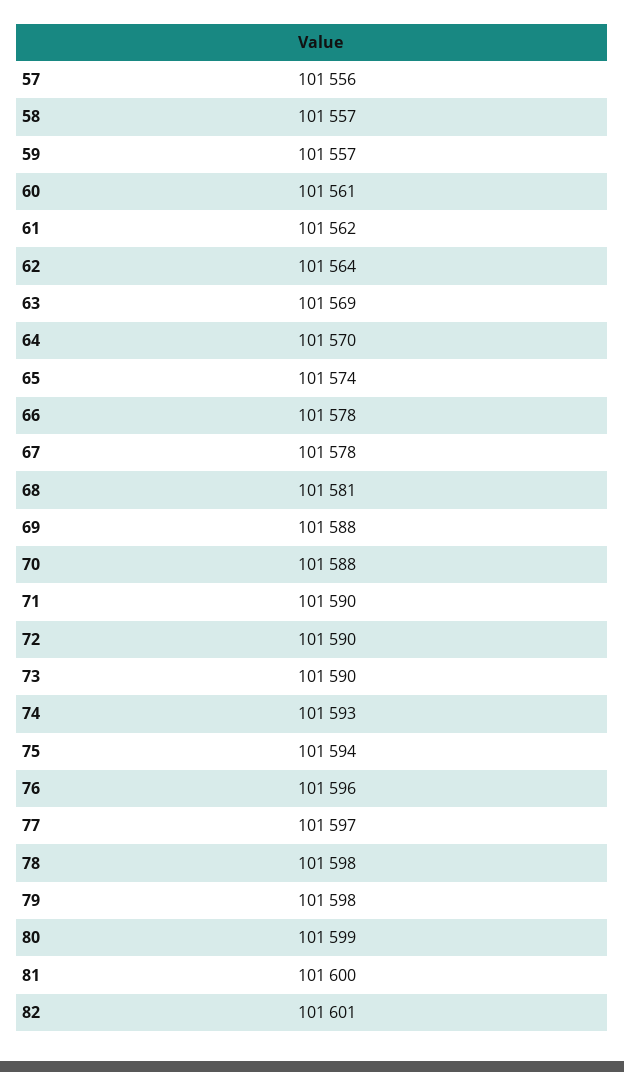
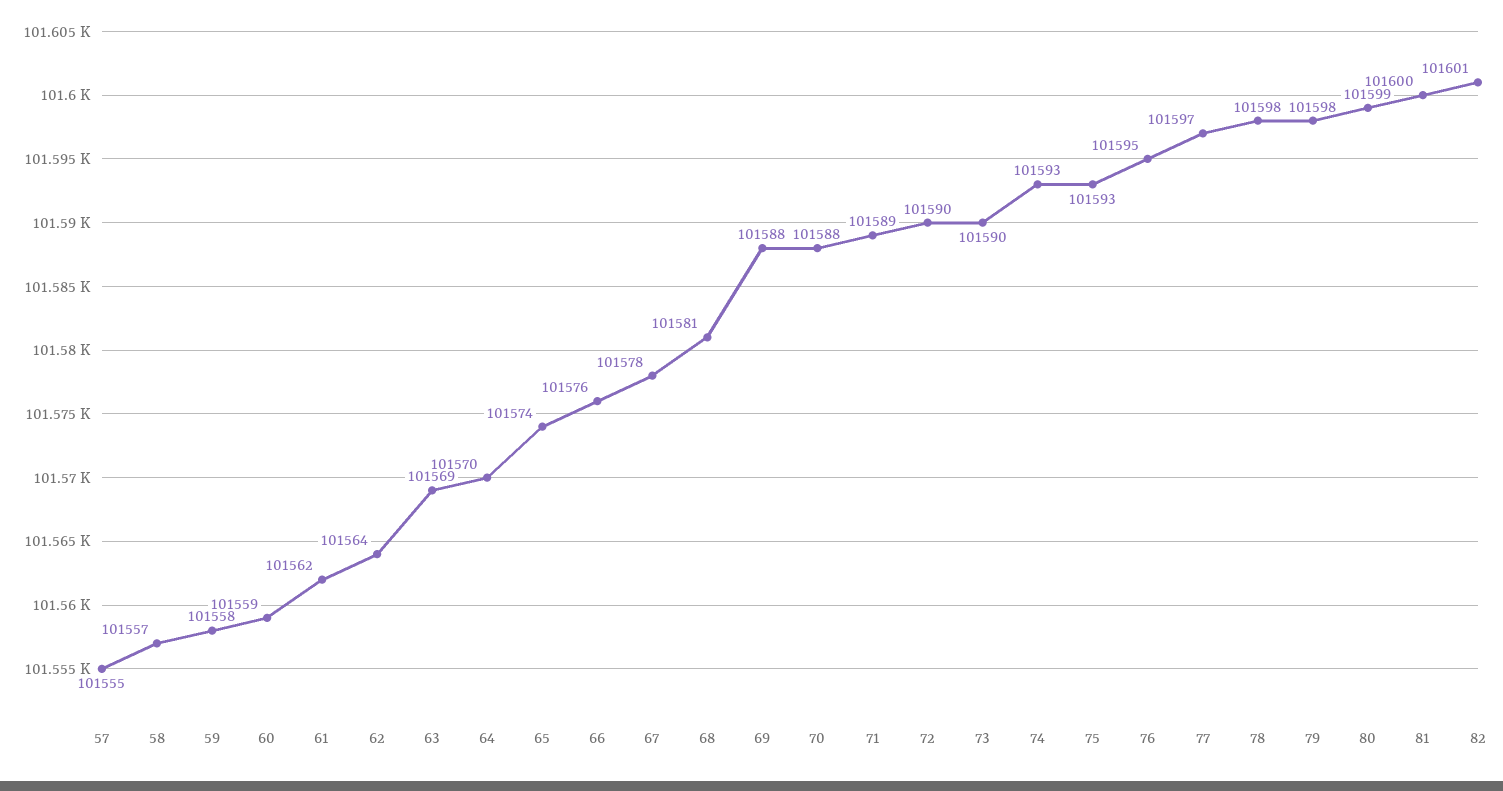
  {
-   "57": 101556,
+   "57": 101555,
    "58": 101557,
-   "59": 101557,
+   "59": 101558,
-   "60": 101561,
+   "60": 101559,
    "61": 101562,
    "62": 101564,
    "63": 101569,
    "64": 101570,
    "65": 101574,
-   "66": 101578,
+   "66": 101576,
    "67": 101578,
    "68": 101581,
    "69": 101588,
    "70": 101588,
-   "71": 101590,
+   "71": 101589,
    "72": 101590,
    "73": 101590,
    "74": 101593,
-   "75": 101594,
+   "75": 101593,
-   "76": 101596,
+   "76": 101595,
    "77": 101597,
    "78": 101598,
    "79": 101598,
    "80": 101599,
    "81": 101600,
    "82": 101601
  }

